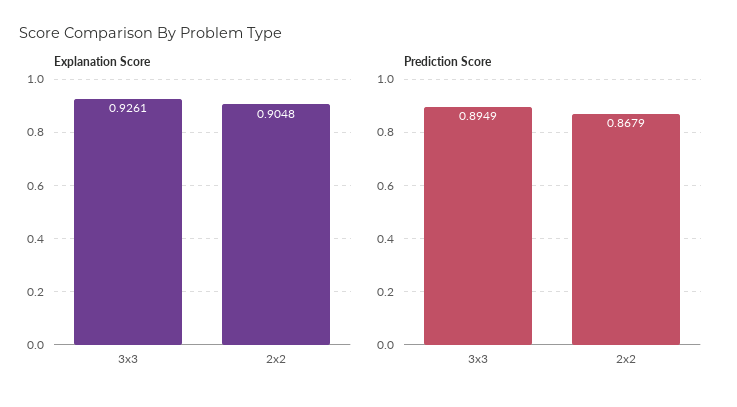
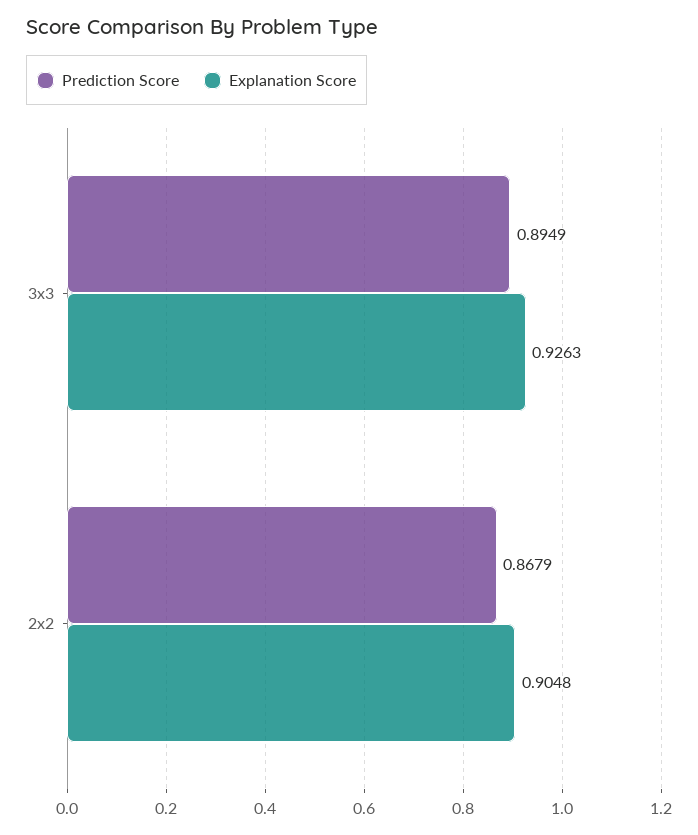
  {
    "Explanation Score": {
-     "3x3": 0.9261,
+     "3x3": 0.9263,
      "2x2": 0.9048
    },
    "Prediction Score": {
      "3x3": 0.8949,
      "2x2": 0.8679
    }
  }

